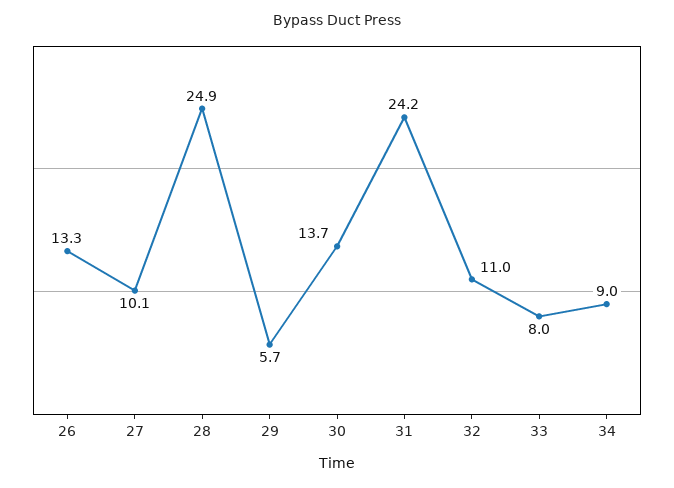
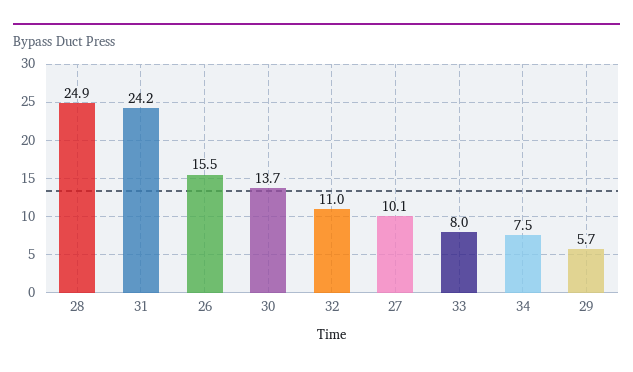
  {
-   "26": 13.3,
+   "26": 15.5,
    "27": 10.1,
    "28": 24.9,
    "29": 5.7,
    "30": 13.7,
    "31": 24.2,
    "32": 11,
    "33": 8,
-   "34": 9
+   "34": 7.5
  }

